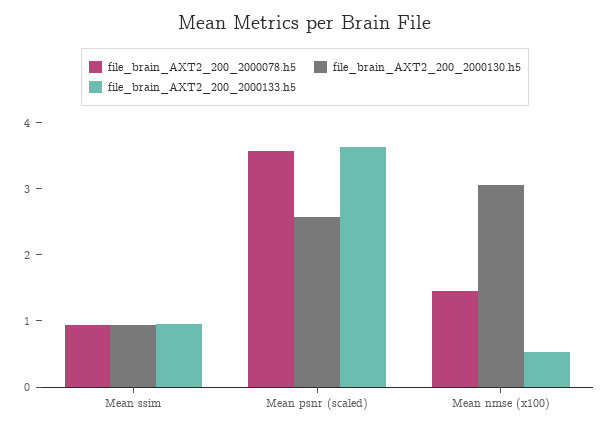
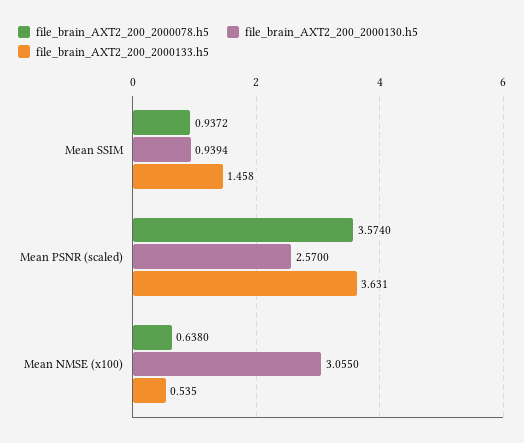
  {
    "file_brain_AXT2_200_2000078.h5": {
      "Mean ssim": 0.9372,
      "Mean psnr (scaled)": 3.574,
-     "Mean nmse (x100)": 1.4
+     "Mean nmse (x100)": 0.638
    },
    "file_brain_AXT2_200_2000130.h5": {
      "Mean ssim": 0.9394,
      "Mean psnr (scaled)": 2.57,
      "Mean nmse (x100)": 3.055
    },
    "file_brain_AXT2_200_2000133.h5": {
-     "Mean ssim": 1,
+     "Mean ssim": 1.458,
      "Mean psnr (scaled)": 3.631,
      "Mean nmse (x100)": 0.535
    }
  }

